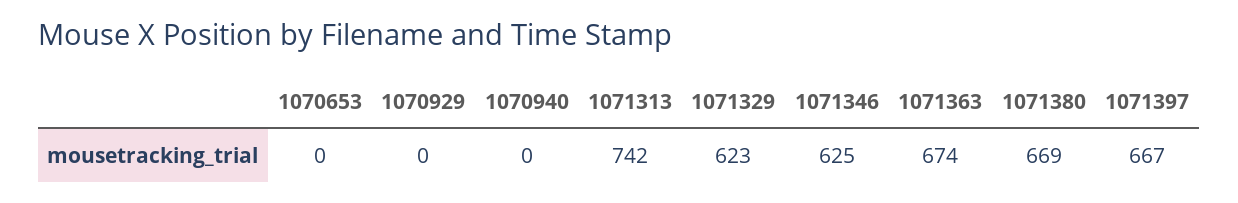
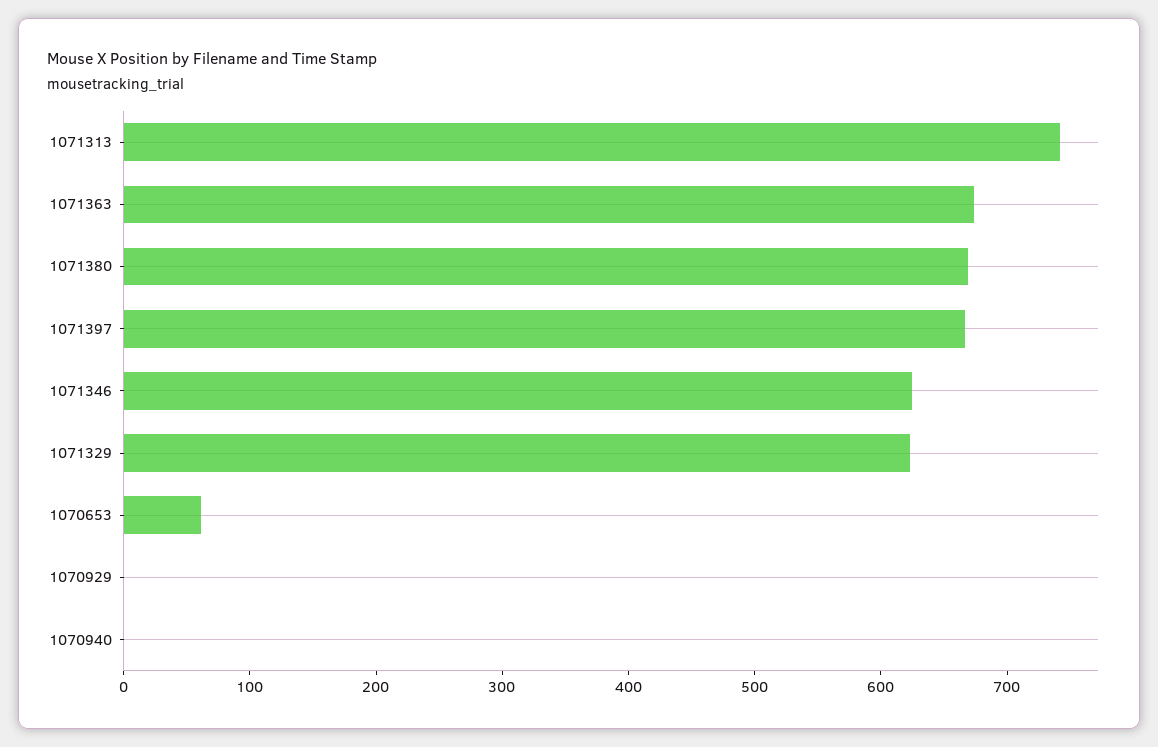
  {
-   "1070653": 0,
+   "1070653": 60,
    "1070929": 0,
    "1070940": 0,
    "1071313": 742,
    "1071329": 623,
    "1071346": 625,
    "1071363": 674,
    "1071380": 669,
    "1071397": 667
  }

